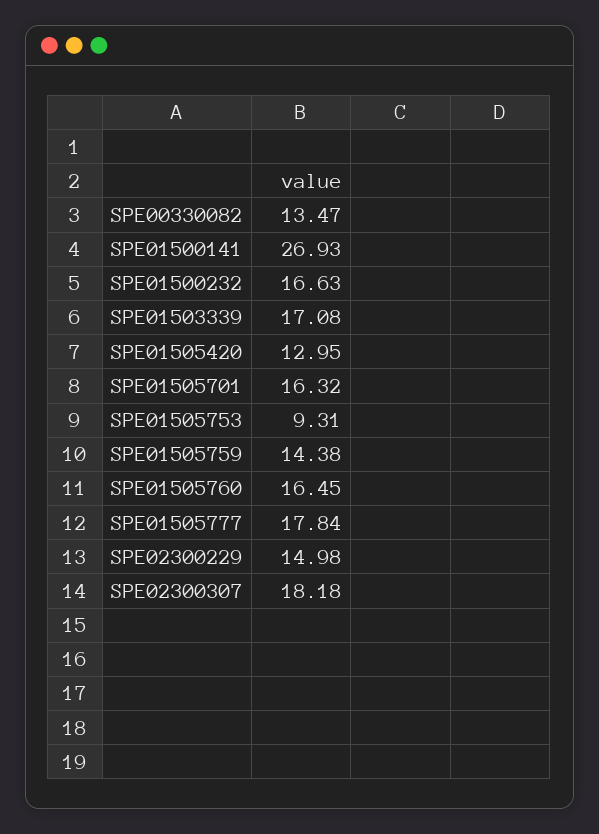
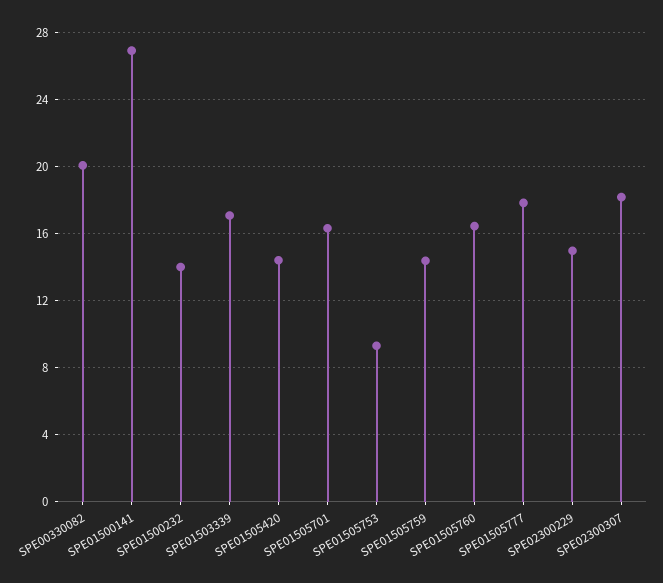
  {
-   "SPE00330082": 13.47,
+   "SPE00330082": 20,
    "SPE01500141": 26.93,
-   "SPE01500232": 16.63,
+   "SPE01500232": 14,
    "SPE01503339": 17.08,
-   "SPE01505420": 12.95,
+   "SPE01505420": 14.5,
    "SPE01505701": 16.32,
    "SPE01505753": 9.31,
    "SPE01505759": 14.38,
    "SPE01505760": 16.45,
    "SPE01505777": 17.84,
    "SPE02300229": 14.98,
    "SPE02300307": 18.18
  }

